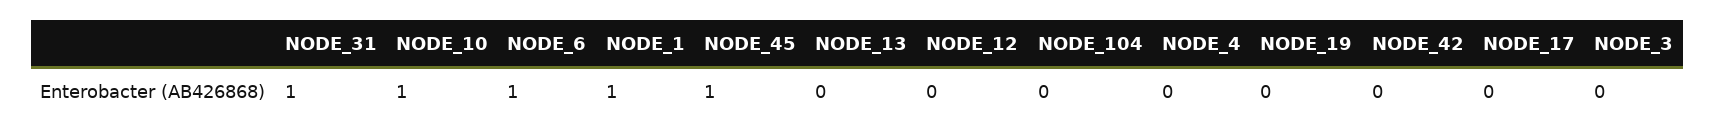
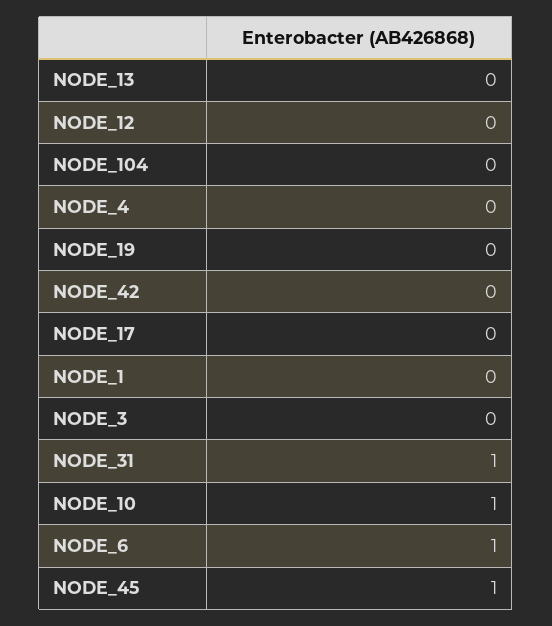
  {
    "NODE_31": 1,
    "NODE_10": 1,
    "NODE_6": 1,
-   "NODE_1": 1,
+   "NODE_1": 0,
    "NODE_45": 1,
    "NODE_13": 0,
    "NODE_12": 0,
    "NODE_104": 0,
    "NODE_4": 0,
    "NODE_19": 0,
    "NODE_42": 0,
    "NODE_17": 0,
    "NODE_3": 0
  }

